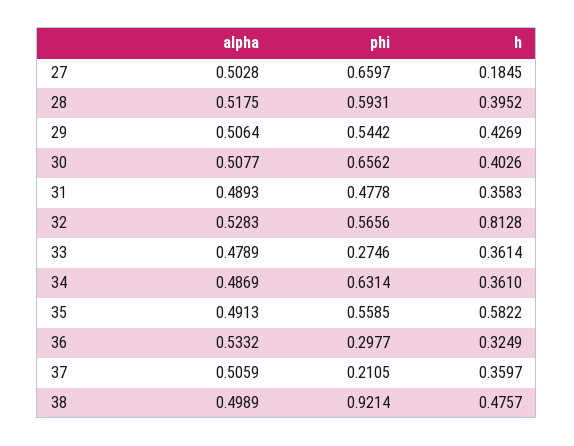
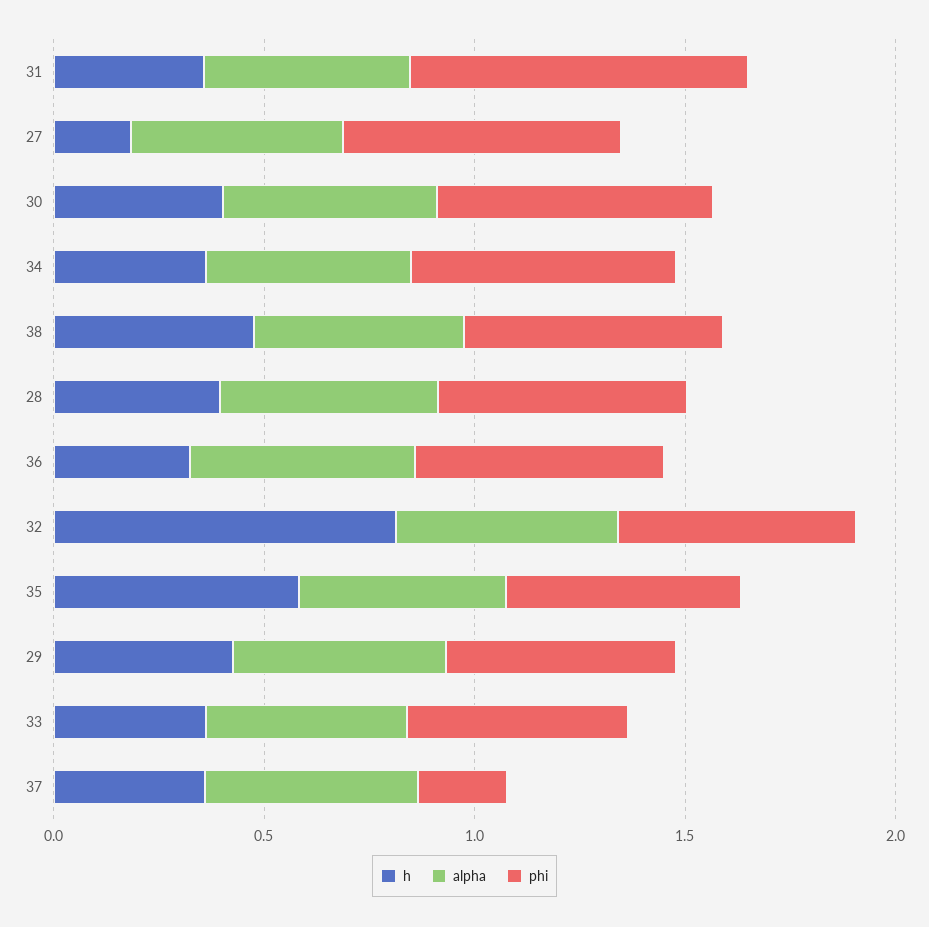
  {
    "alpha": {
      "27": 0.5028,
      "28": 0.5175,
      "29": 0.5064,
      "30": 0.5077,
      "31": 0.4893,
      "32": 0.5283,
      "33": 0.4789,
      "34": 0.4869,
      "35": 0.4913,
      "36": 0.5332,
      "37": 0.5059,
      "38": 0.4989
    },
    "phi": {
      "27": 0.6597,
      "28": 0.5931,
      "29": 0.5442,
      "30": 0.6562,
-     "31": 0.4778,
+     "31": 0.8,
      "32": 0.5656,
-     "33": 0.2746,
+     "33": 0.5,
      "34": 0.6314,
      "35": 0.5585,
-     "36": 0.2977,
+     "36": 0.6,
      "37": 0.2105,
-     "38": 0.9214
+     "38": 0.6
    },
    "h": {
      "27": 0.1845,
      "28": 0.3952,
      "29": 0.4269,
      "30": 0.4026,
      "31": 0.3583,
      "32": 0.8128,
      "33": 0.3614,
      "34": 0.361,
      "35": 0.5822,
      "36": 0.3249,
      "37": 0.3597,
      "38": 0.4757
    }
  }

